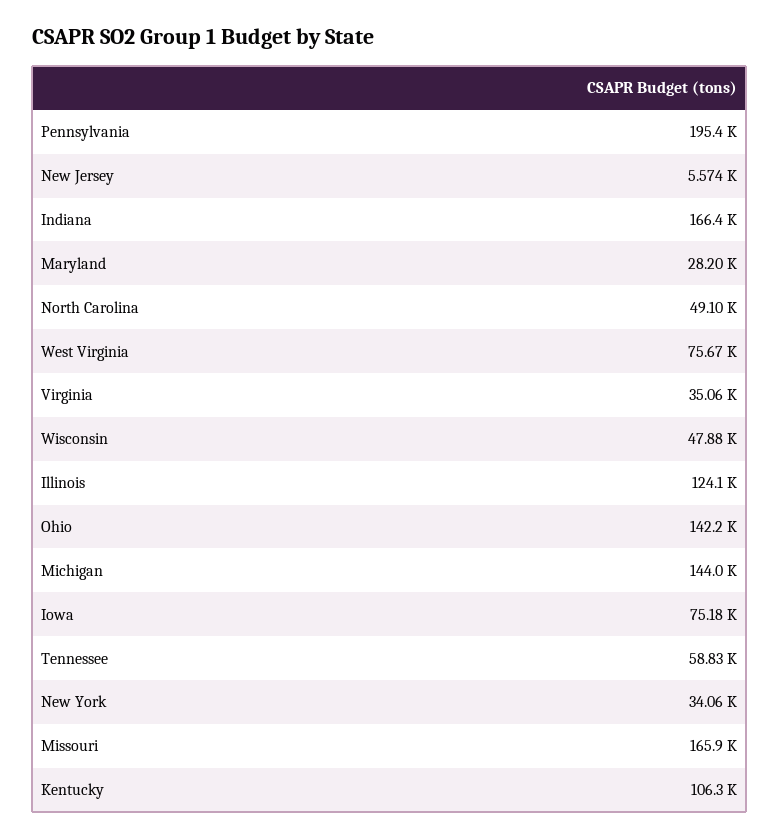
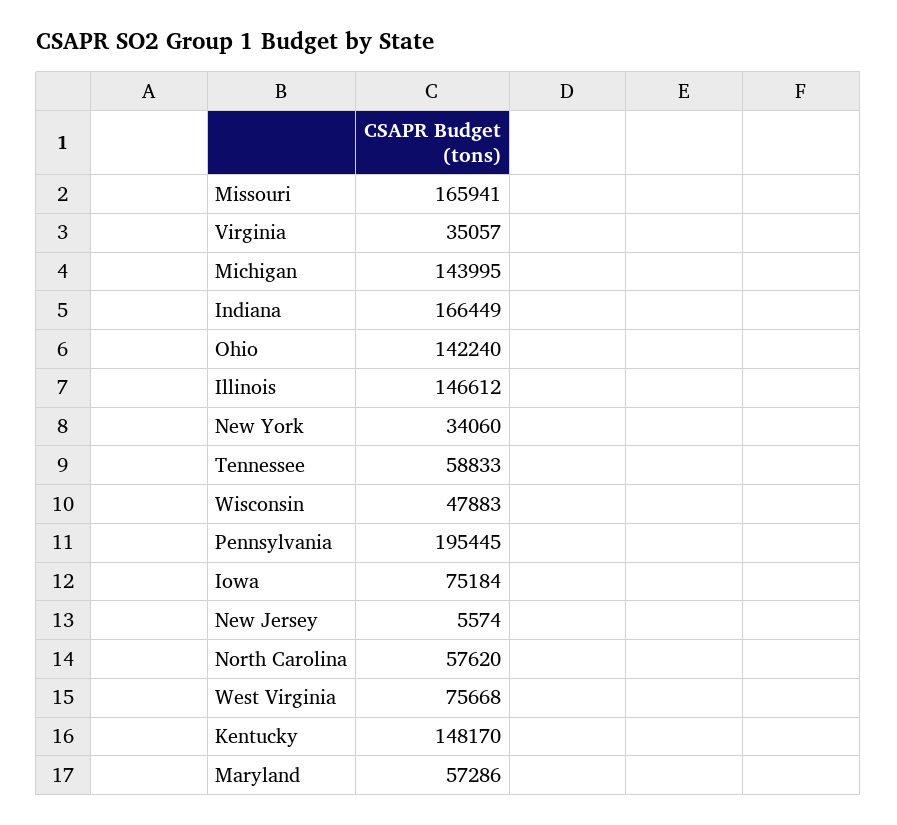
  {
    "Pennsylvania": 195445,
    "New Jersey": 5574,
    "Indiana": 166449,
-   "Maryland": 28200,
+   "Maryland": 57286,
-   "North Carolina": 49100,
+   "North Carolina": 57620,
    "West Virginia": 75668,
    "Virginia": 35057,
    "Wisconsin": 47883,
-   "Illinois": 124100,
+   "Illinois": 146612,
    "Ohio": 142240,
    "Michigan": 143995,
    "Iowa": 75184,
    "Tennessee": 58833,
    "New York": 34060,
    "Missouri": 165941,
-   "Kentucky": 106300
+   "Kentucky": 148170
  }

